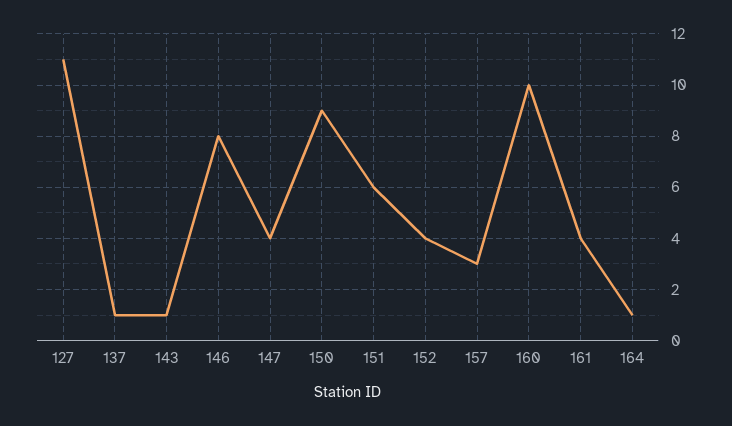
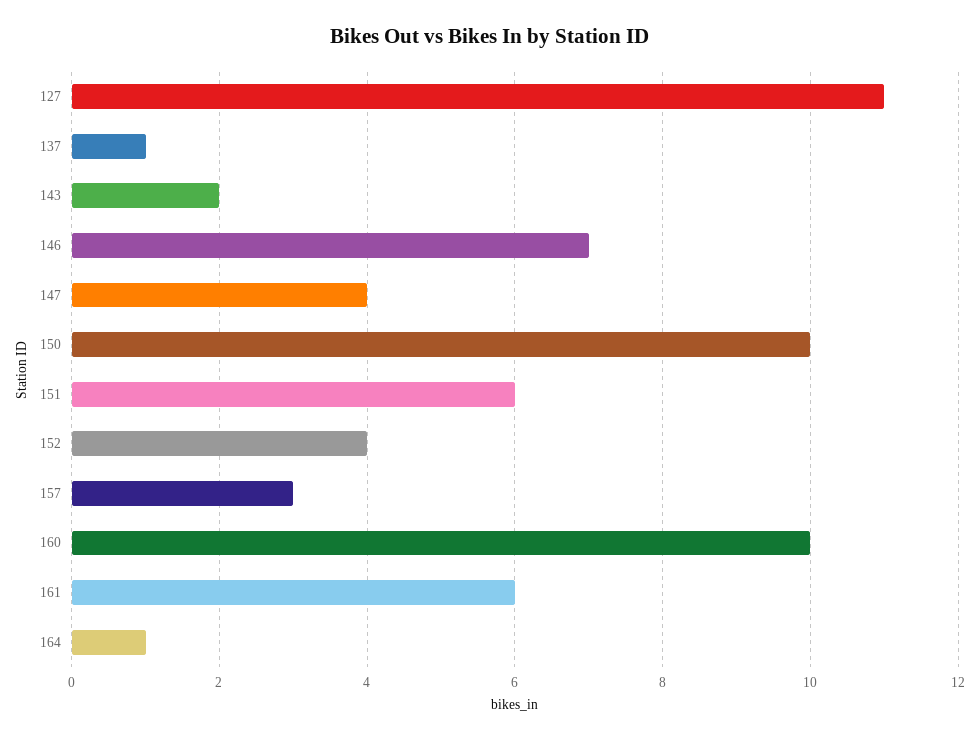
  {
    "127": 11,
    "137": 1,
-   "143": 1,
+   "143": 2,
-   "146": 8,
+   "146": 7,
    "147": 4,
-   "150": 9,
+   "150": 10,
    "151": 6,
    "152": 4,
    "157": 3,
    "160": 10,
-   "161": 4,
+   "161": 6,
    "164": 1
  }

